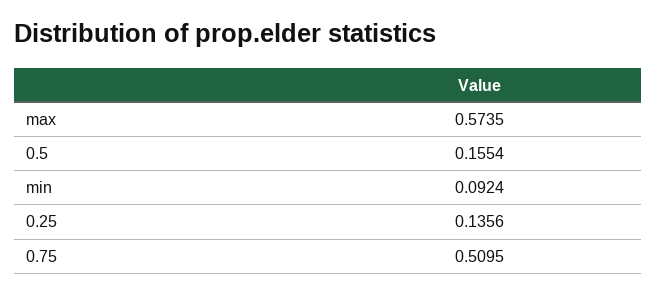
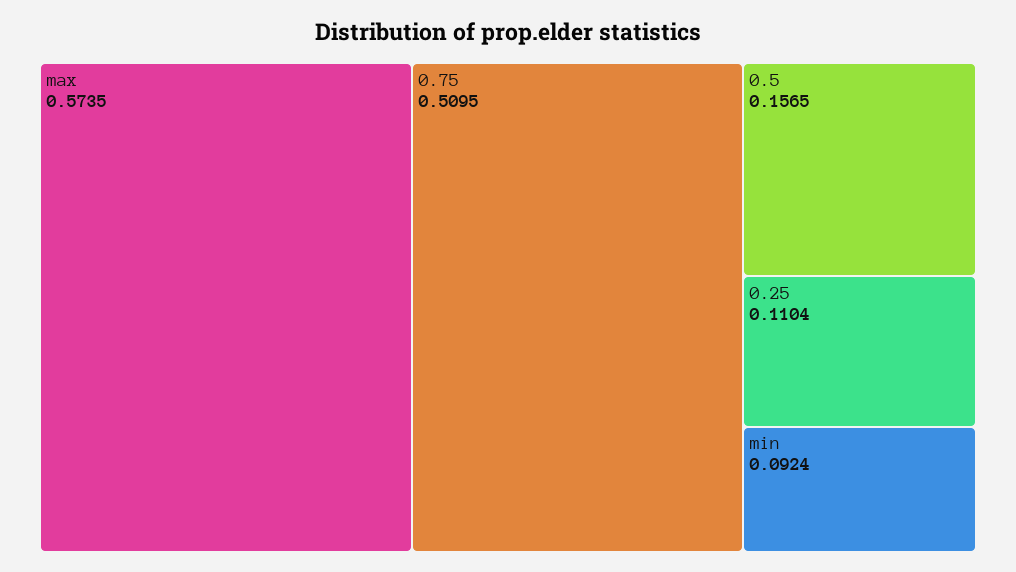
  {
    "max": 0.5735,
-   "0.5": 0.1554,
+   "0.5": 0.1565,
    "min": 0.0924,
-   "0.25": 0.1356,
+   "0.25": 0.1104,
    "0.75": 0.5095
  }

